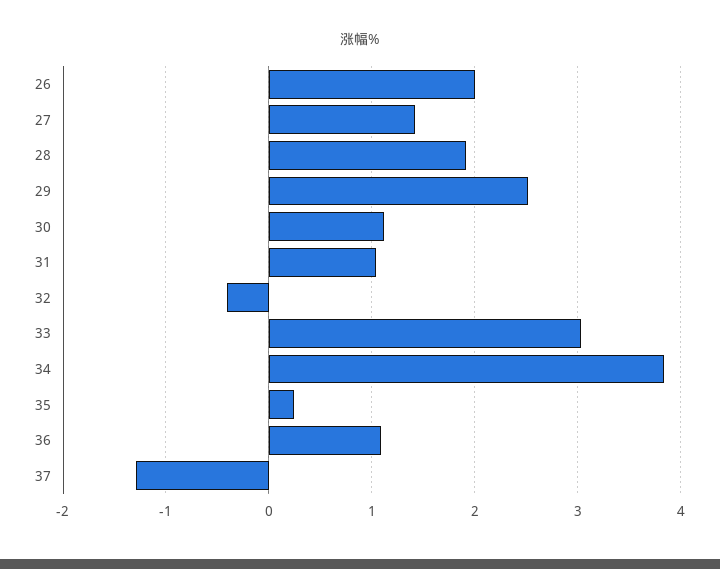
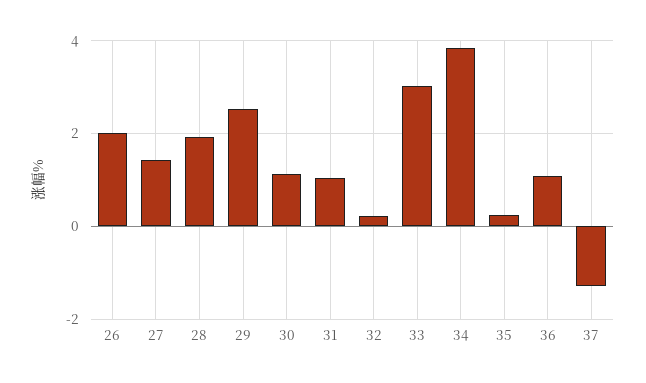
  {
    "26": 2,
    "27": 1.4,
    "28": 1.9,
    "29": 2.5,
    "30": 1.1,
    "31": 1,
-   "32": -0.4,
+   "32": 0.2,
    "33": 3,
    "34": 3.8,
    "35": 0.2,
    "36": 1.1,
    "37": -1.3
  }

